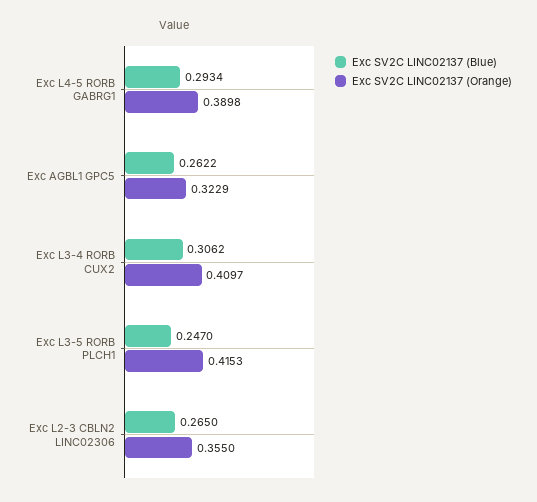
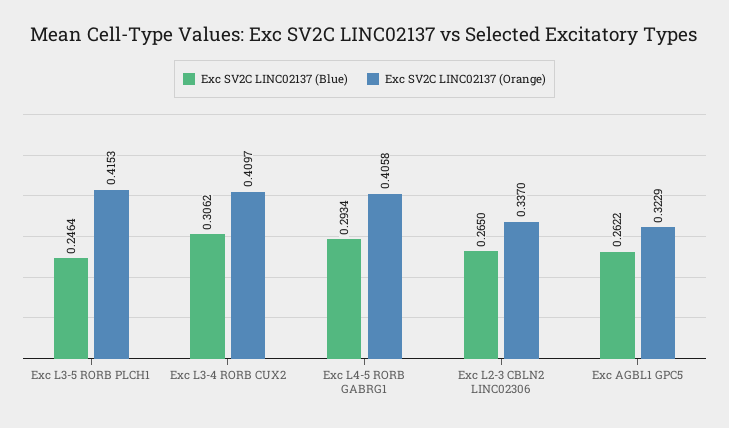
  {
    "Exc SV2C LINC02137 (Blue)": {
      "Exc L4-5 RORB GABRG1": 0.2934,
      "Exc AGBL1 GPC5": 0.2622,
      "Exc L3-4 RORB CUX2": 0.3062,
-     "Exc L3-5 RORB PLCH1": 0.247,
+     "Exc L3-5 RORB PLCH1": 0.2464,
      "Exc L2-3 CBLN2 LINC02306": 0.265
    },
    "Exc SV2C LINC02137 (Orange)": {
-     "Exc L4-5 RORB GABRG1": 0.3898,
+     "Exc L4-5 RORB GABRG1": 0.4058,
      "Exc AGBL1 GPC5": 0.3229,
      "Exc L3-4 RORB CUX2": 0.4097,
      "Exc L3-5 RORB PLCH1": 0.4153,
-     "Exc L2-3 CBLN2 LINC02306": 0.355
+     "Exc L2-3 CBLN2 LINC02306": 0.337
    }
  }

